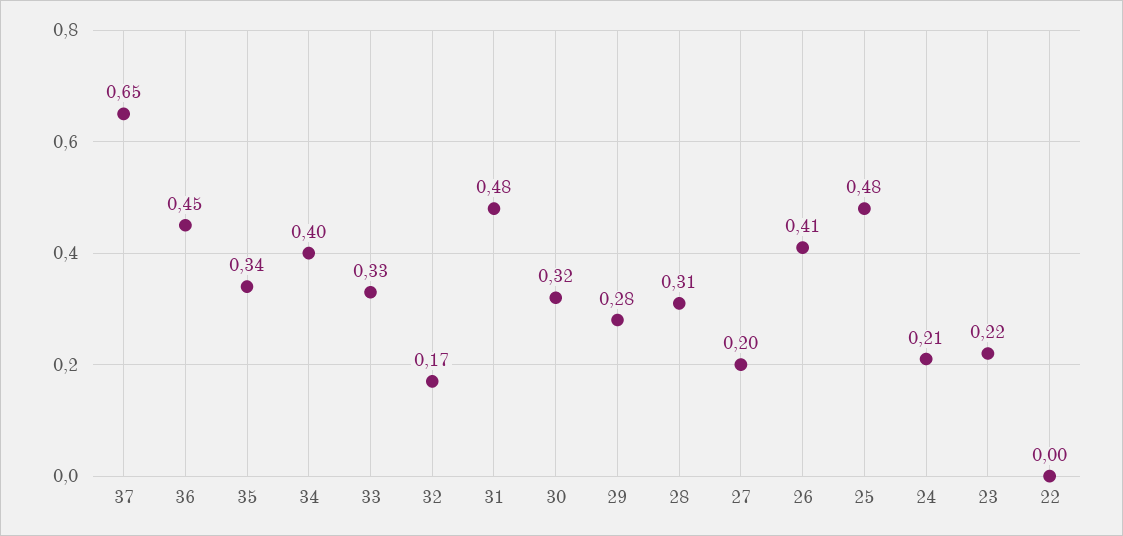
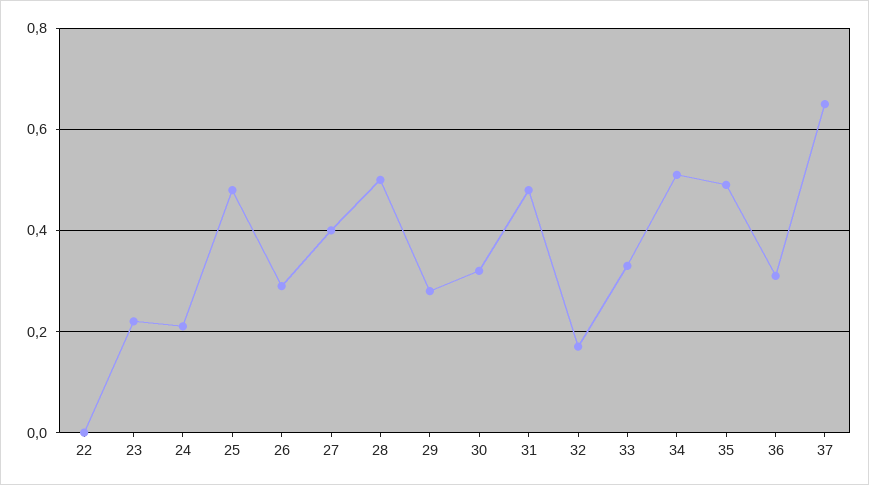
  {
    "37": 0.65,
-   "36": 0.45,
+   "36": 0.3,
-   "35": 0.34,
+   "35": 0.5,
-   "34": 0.4,
+   "34": 0.5,
    "33": 0.33,
    "32": 0.17,
    "31": 0.48,
    "30": 0.32,
    "29": 0.28,
-   "28": 0.31,
+   "28": 0.5,
-   "27": 0.2,
+   "27": 0.4,
-   "26": 0.41,
+   "26": 0.3,
    "25": 0.48,
    "24": 0.21,
    "23": 0.22,
    "22": 0
  }

